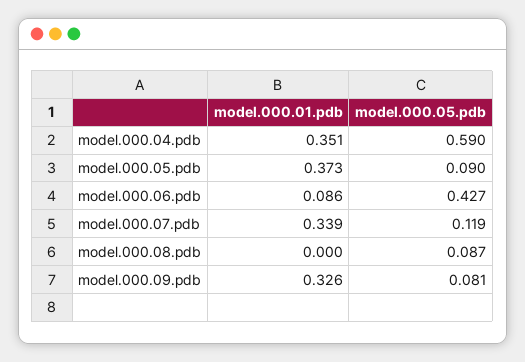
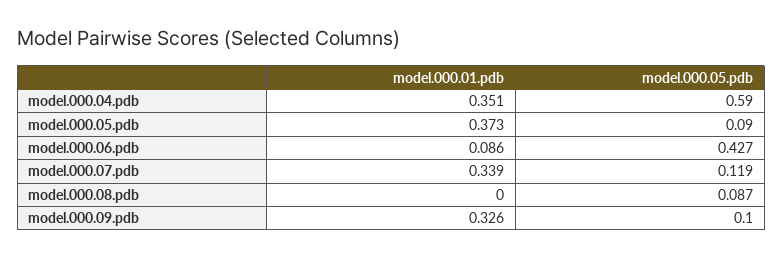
  {
    "model.000.01.pdb": {
      "model.000.04.pdb": 0.351,
      "model.000.05.pdb": 0.373,
      "model.000.06.pdb": 0.086,
      "model.000.07.pdb": 0.339,
      "model.000.08.pdb": 0,
      "model.000.09.pdb": 0.326
    },
    "model.000.05.pdb": {
      "model.000.04.pdb": 0.59,
      "model.000.05.pdb": 0.09,
      "model.000.06.pdb": 0.427,
      "model.000.07.pdb": 0.119,
      "model.000.08.pdb": 0.087,
-     "model.000.09.pdb": 0.081
+     "model.000.09.pdb": 0.1
    }
  }

